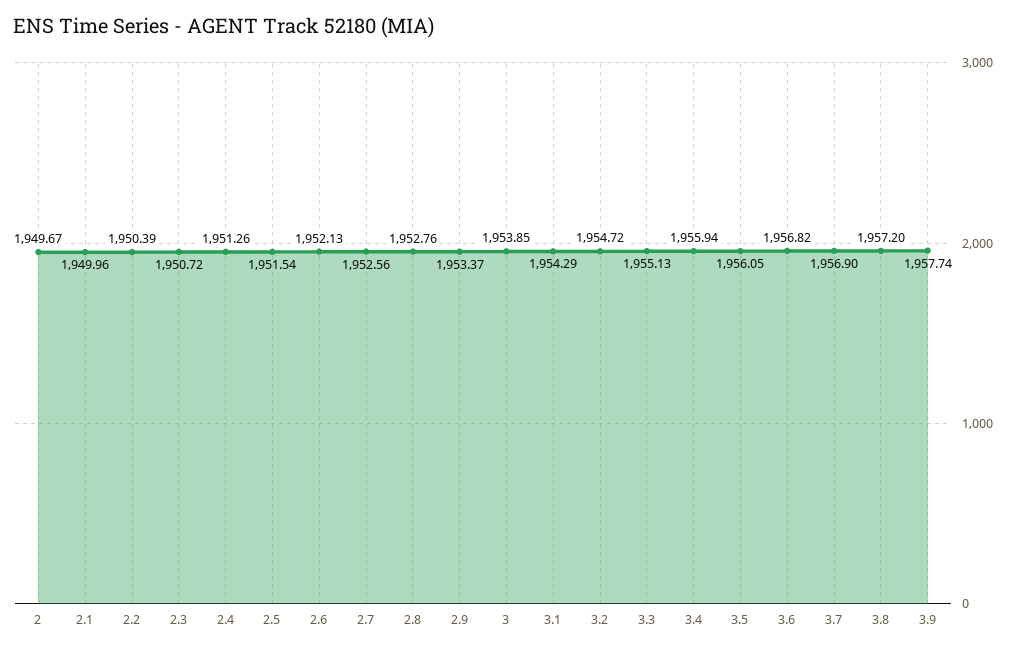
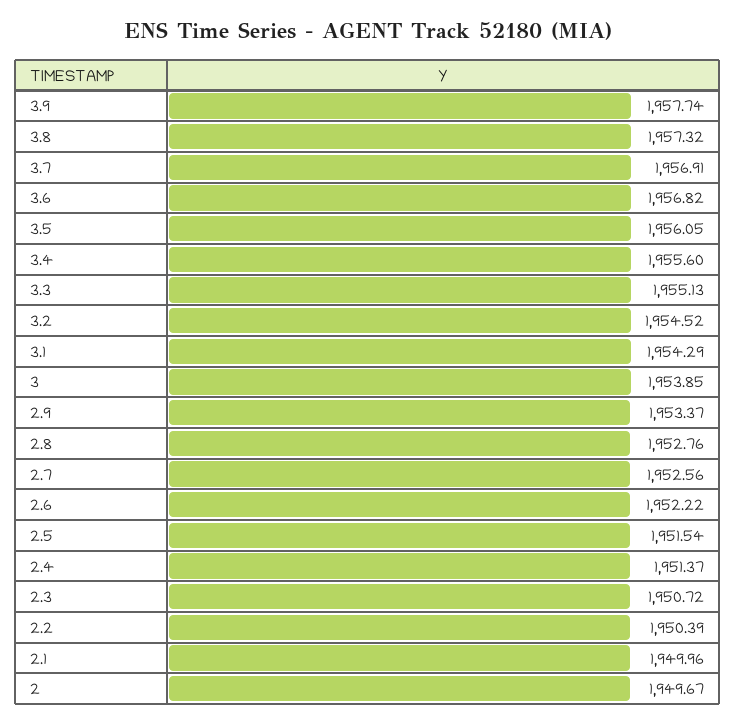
  {
    "2": 1949.67,
    "2.1": 1949.96,
    "2.2": 1950.39,
    "2.3": 1950.72,
-   "2.4": 1951.26,
+   "2.4": 1951.37,
    "2.5": 1951.54,
-   "2.6": 1952.13,
+   "2.6": 1952.22,
    "2.7": 1952.56,
    "2.8": 1952.76,
    "2.9": 1953.37,
    "3": 1953.85,
    "3.1": 1954.29,
-   "3.2": 1954.72,
+   "3.2": 1954.52,
    "3.3": 1955.13,
-   "3.4": 1955.94,
+   "3.4": 1955.6,
    "3.5": 1956.05,
    "3.6": 1956.82,
-   "3.7": 1956.9,
+   "3.7": 1956.91,
-   "3.8": 1957.2,
+   "3.8": 1957.32,
    "3.9": 1957.74
  }

